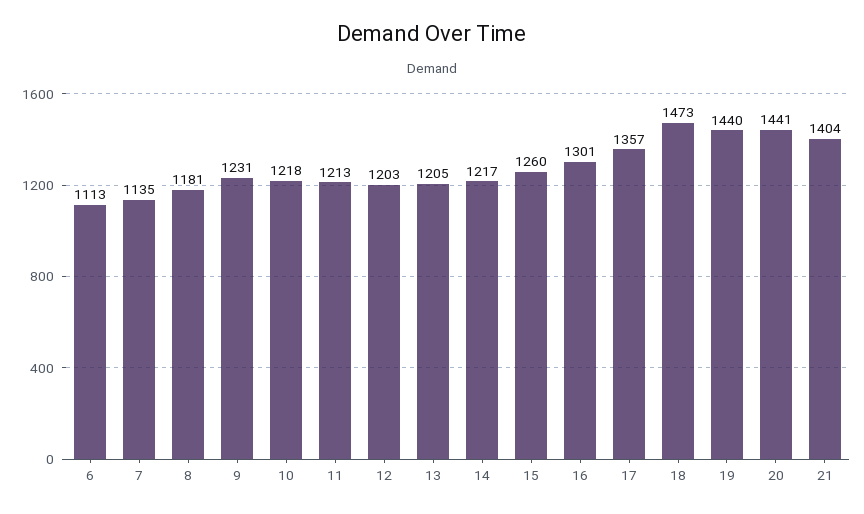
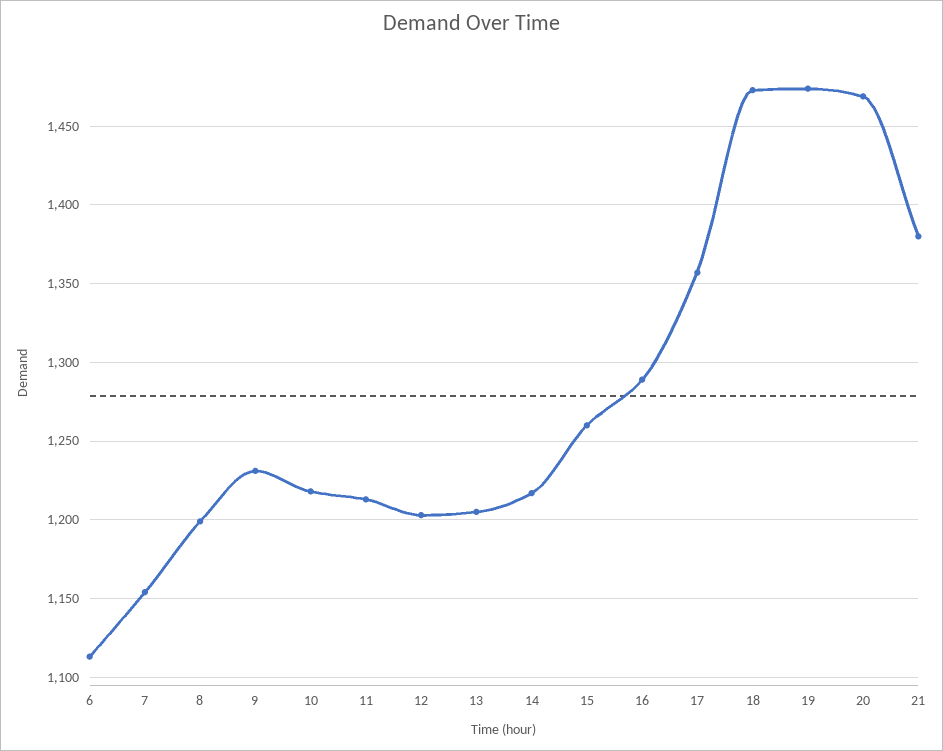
  {
    "6": 1113,
-   "7": 1135,
+   "7": 1155,
-   "8": 1181,
+   "8": 1200,
    "9": 1231,
    "10": 1218,
    "11": 1213,
    "12": 1203,
    "13": 1205,
    "14": 1217,
    "15": 1260,
-   "16": 1301,
+   "16": 1290,
    "17": 1357,
    "18": 1473,
-   "19": 1440,
+   "19": 1475,
-   "20": 1441,
+   "20": 1470,
-   "21": 1404
+   "21": 1380
  }

